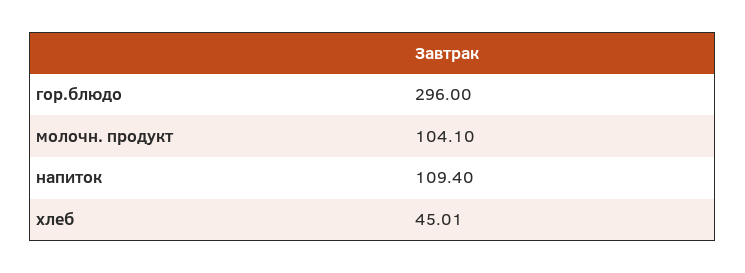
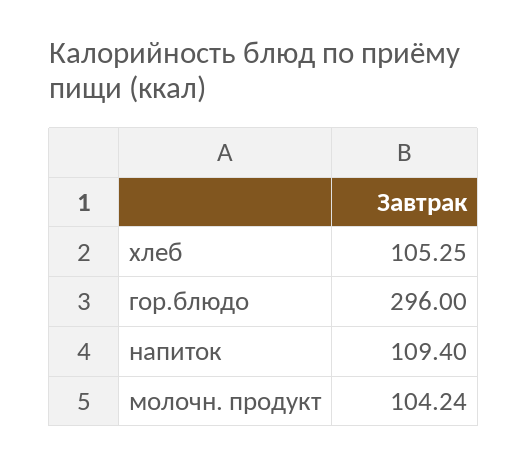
  {
    "гор.блюдо": 296,
-   "молочн. продукт": 104.1,
+   "молочн. продукт": 104.24,
    "напиток": 109.4,
-   "хлеб": 45.01
+   "хлеб": 105.25
  }

